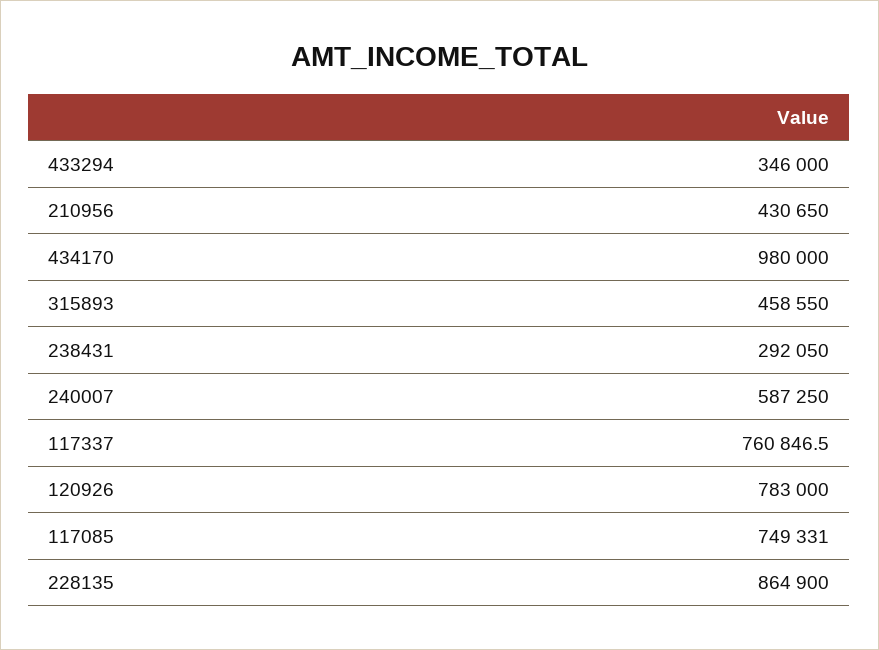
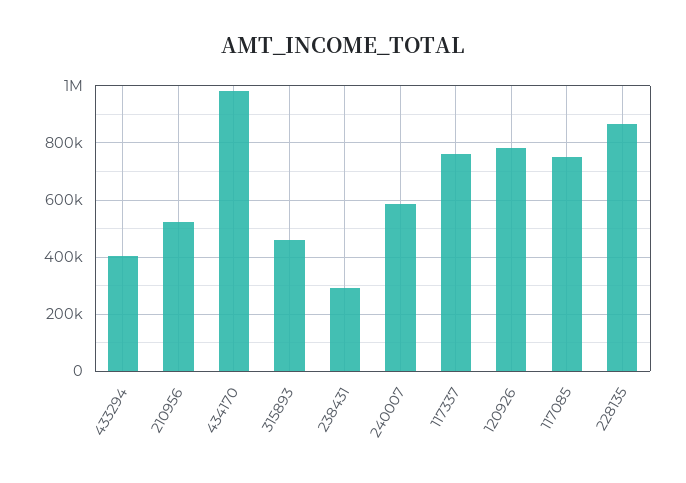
  {
-   "433294": 346000,
+   "433294": 400000,
-   "210956": 430650,
+   "210956": 525000,
    "434170": 980000,
    "315893": 458550,
    "238431": 292050,
    "240007": 587250,
    "117337": 760846.5,
    "120926": 783000,
    "117085": 749331,
    "228135": 864900
  }

